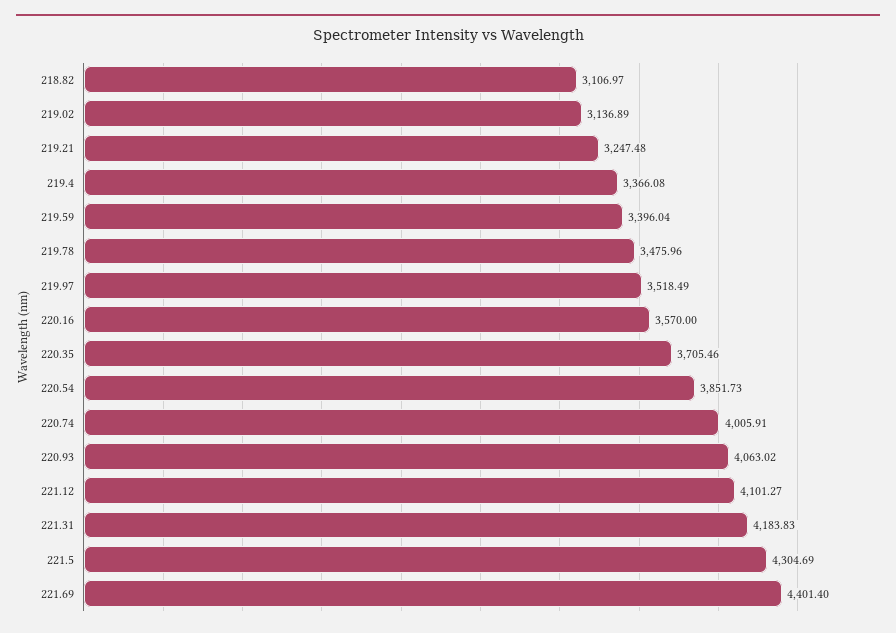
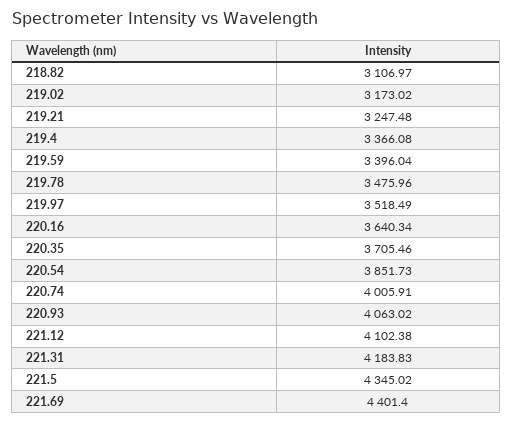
  {
    "218.82": 3106.97,
-   "219.02": 3136.89,
+   "219.02": 3173.02,
    "219.21": 3247.48,
    "219.4": 3366.08,
    "219.59": 3396.04,
    "219.78": 3475.96,
    "219.97": 3518.49,
-   "220.16": 3570,
+   "220.16": 3640.34,
    "220.35": 3705.46,
    "220.54": 3851.73,
    "220.74": 4005.91,
    "220.93": 4063.02,
-   "221.12": 4101.27,
+   "221.12": 4102.38,
    "221.31": 4183.83,
-   "221.5": 4304.69,
+   "221.5": 4345.02,
    "221.69": 4401.4
  }

